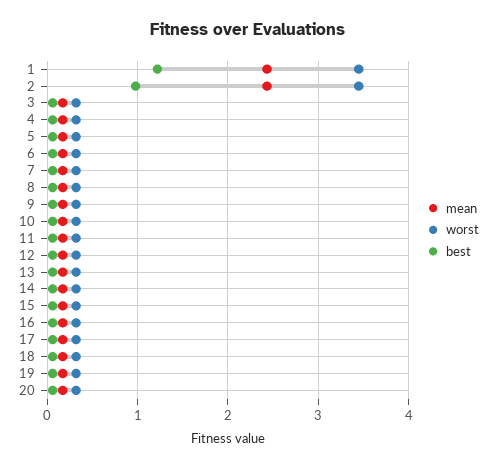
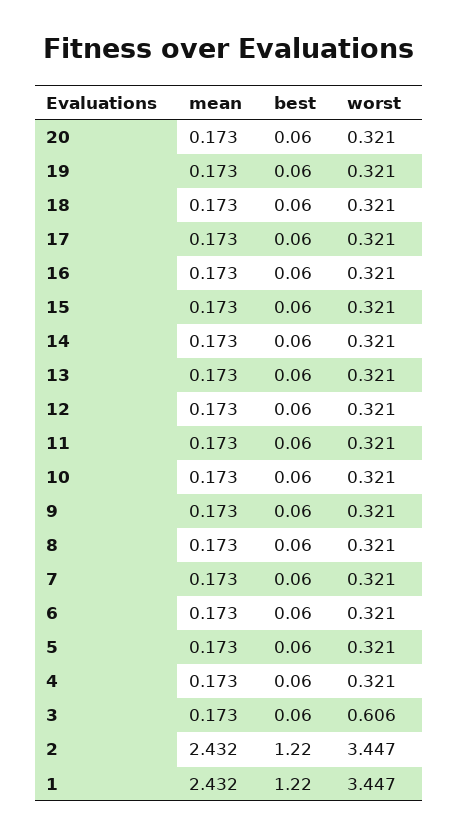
  {
    "mean": {
      "1": 2.432,
      "2": 2.432,
      "3": 0.173,
      "4": 0.173,
      "5": 0.173,
      "6": 0.173,
      "7": 0.173,
      "8": 0.173,
      "9": 0.173,
      "10": 0.173,
      "11": 0.173,
      "12": 0.173,
      "13": 0.173,
      "14": 0.173,
      "15": 0.173,
      "16": 0.173,
      "17": 0.173,
      "18": 0.173,
      "19": 0.173,
      "20": 0.173
    },
    "worst": {
      "1": 3.447,
      "2": 3.447,
-     "3": 0.3,
+     "3": 0.606,
      "4": 0.321,
      "5": 0.321,
      "6": 0.321,
      "7": 0.321,
      "8": 0.321,
      "9": 0.321,
      "10": 0.321,
      "11": 0.321,
      "12": 0.321,
      "13": 0.321,
      "14": 0.321,
      "15": 0.321,
      "16": 0.321,
      "17": 0.321,
      "18": 0.321,
      "19": 0.321,
      "20": 0.321
    },
    "best": {
      "1": 1.22,
-     "2": 1,
+     "2": 1.22,
      "3": 0.06,
      "4": 0.06,
      "5": 0.06,
      "6": 0.06,
      "7": 0.06,
      "8": 0.06,
      "9": 0.06,
      "10": 0.06,
      "11": 0.06,
      "12": 0.06,
      "13": 0.06,
      "14": 0.06,
      "15": 0.06,
      "16": 0.06,
      "17": 0.06,
      "18": 0.06,
      "19": 0.06,
      "20": 0.06
    }
  }

